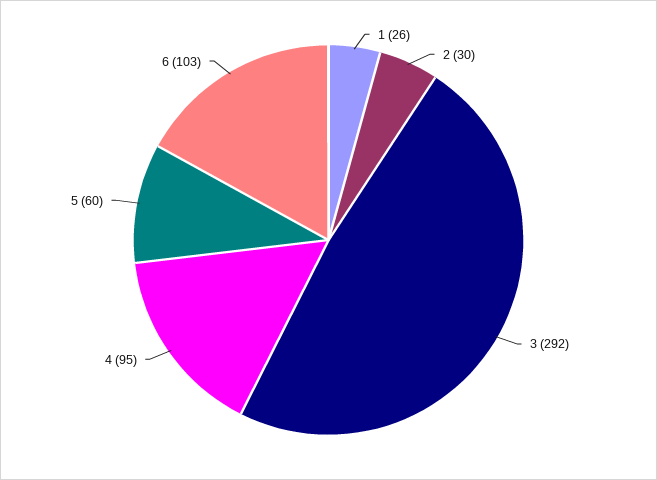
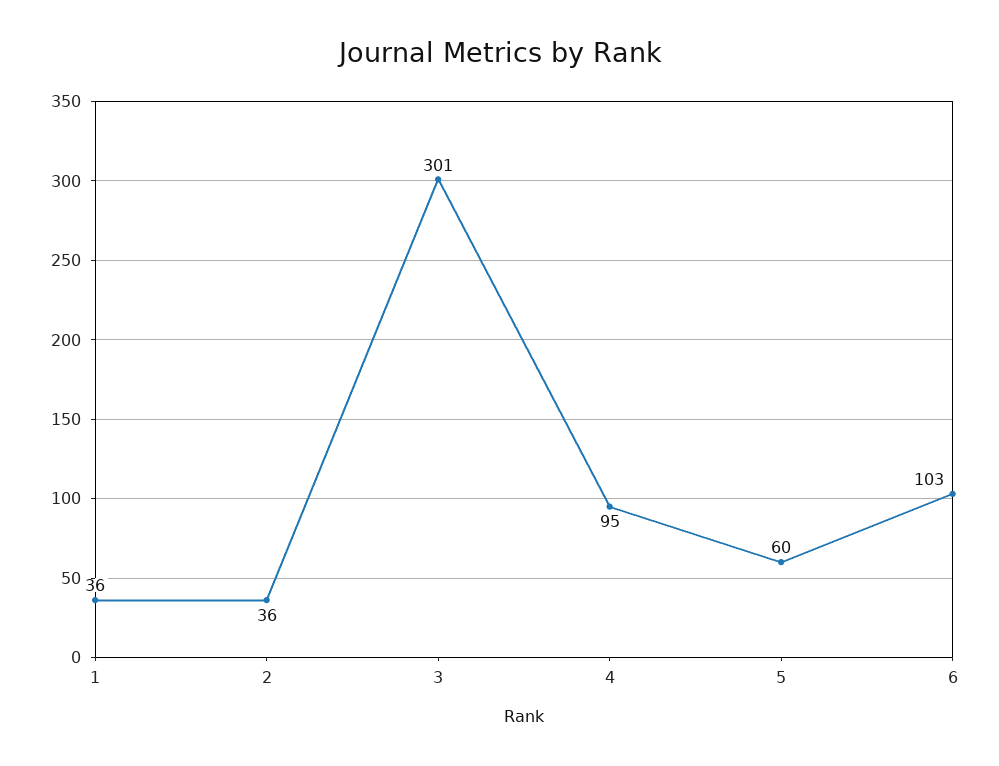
  {
-   "1": 26,
+   "1": 36,
-   "2": 30,
+   "2": 36,
-   "3": 292,
+   "3": 301,
    "4": 95,
    "5": 60,
    "6": 103
  }

